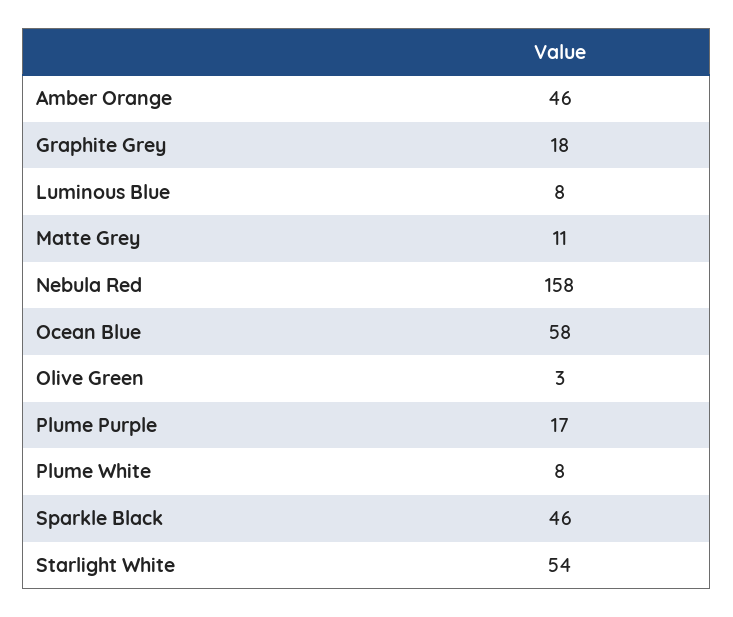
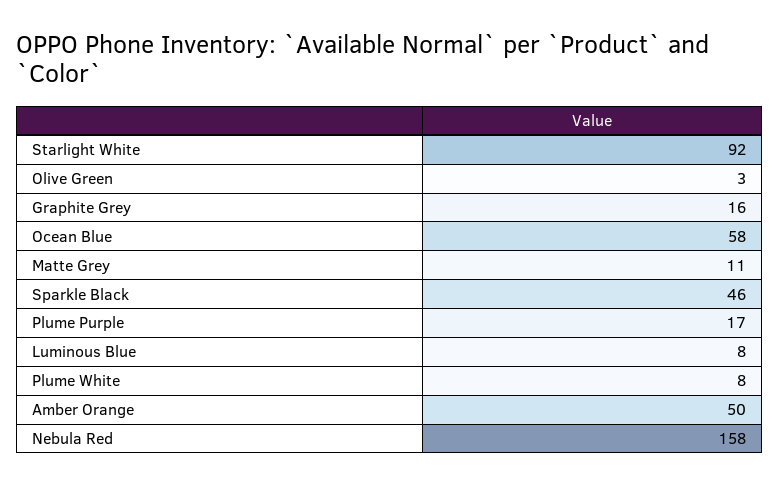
  {
-   "Amber Orange": 46,
+   "Amber Orange": 50,
-   "Graphite Grey": 18,
+   "Graphite Grey": 16,
    "Luminous Blue": 8,
    "Matte Grey": 11,
    "Nebula Red": 158,
    "Ocean Blue": 58,
    "Olive Green": 3,
    "Plume Purple": 17,
    "Plume White": 8,
    "Sparkle Black": 46,
-   "Starlight White": 54
+   "Starlight White": 92
  }

